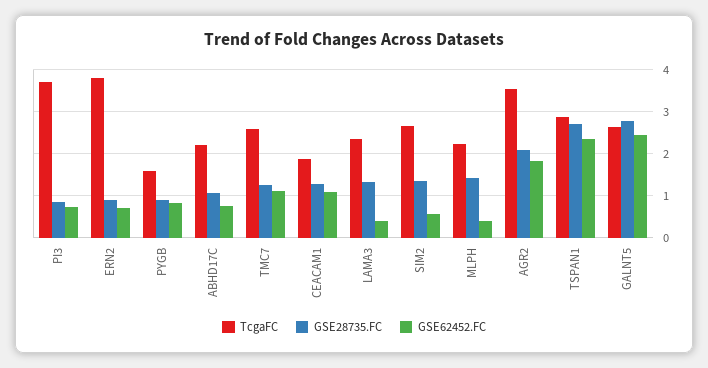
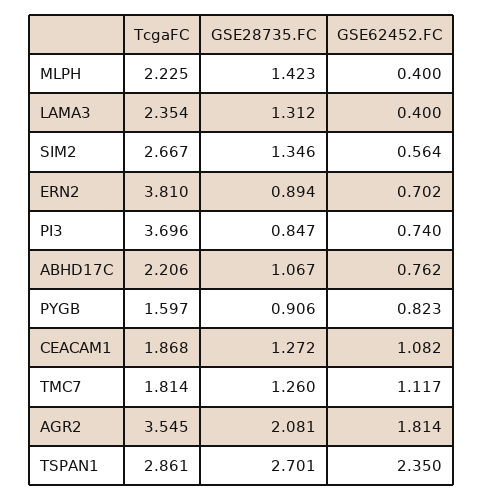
  {
    "TcgaFC": {
      "PI3": 3.696,
      "ERN2": 3.81,
      "PYGB": 1.597,
      "ABHD17C": 2.206,
-     "TMC7": 2.6,
+     "TMC7": 1.814,
      "CEACAM1": 1.868,
      "LAMA3": 2.354,
      "SIM2": 2.667,
      "MLPH": 2.225,
      "AGR2": 3.545,
-     "TSPAN1": 2.861,
+     "TSPAN1": 2.861
-     "GALNT5": 2.6
    },
    "GSE28735.FC": {
      "PI3": 0.847,
      "ERN2": 0.894,
      "PYGB": 0.906,
      "ABHD17C": 1.067,
      "TMC7": 1.26,
      "CEACAM1": 1.272,
      "LAMA3": 1.312,
      "SIM2": 1.346,
      "MLPH": 1.423,
      "AGR2": 2.081,
-     "TSPAN1": 2.701,
+     "TSPAN1": 2.701
-     "GALNT5": 2.8
    },
    "GSE62452.FC": {
      "PI3": 0.74,
      "ERN2": 0.702,
      "PYGB": 0.823,
      "ABHD17C": 0.762,
      "TMC7": 1.117,
      "CEACAM1": 1.082,
      "LAMA3": 0.4,
      "SIM2": 0.564,
      "MLPH": 0.4,
      "AGR2": 1.814,
-     "TSPAN1": 2.35,
+     "TSPAN1": 2.35
-     "GALNT5": 2.4
    }
  }

